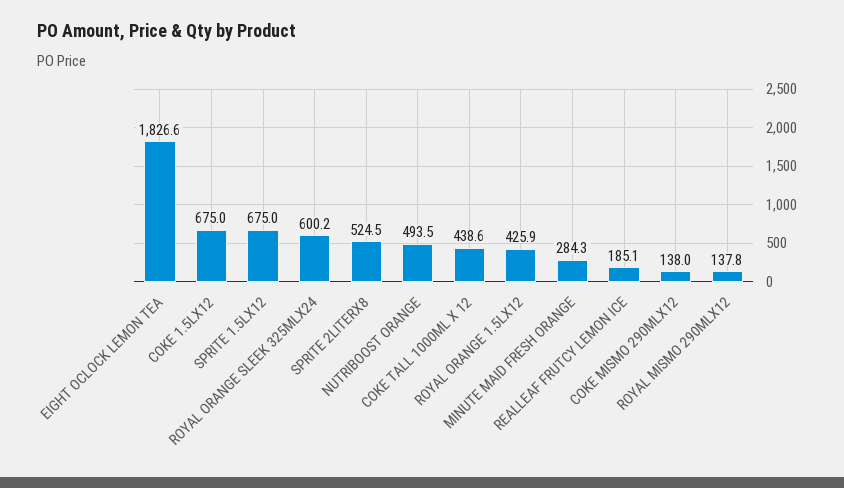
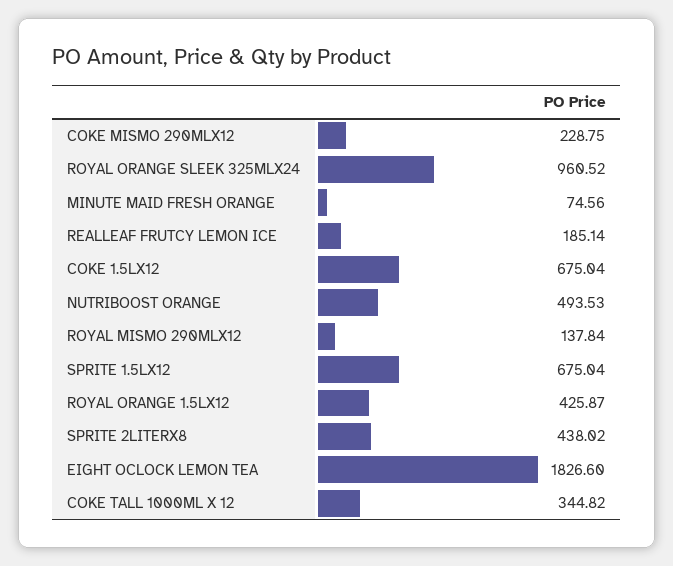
  {
    "EIGHT OCLOCK LEMON TEA": 1826.6,
    "COKE 1.5LX12": 675.04,
    "SPRITE 1.5LX12": 675.04,
-   "ROYAL ORANGE SLEEK 325MLX24": 600.2,
+   "ROYAL ORANGE SLEEK 325MLX24": 960.52,
-   "SPRITE 2LITERX8": 524.5,
+   "SPRITE 2LITERX8": 438.02,
    "NUTRIBOOST ORANGE": 493.53,
-   "COKE TALL 1000ML X 12": 438.6,
+   "COKE TALL 1000ML X 12": 344.82,
    "ROYAL ORANGE 1.5LX12": 425.87,
-   "MINUTE MAID FRESH ORANGE": 284.3,
+   "MINUTE MAID FRESH ORANGE": 74.56,
    "REALLEAF FRUTCY LEMON ICE": 185.14,
-   "COKE MISMO 290MLX12": 138,
+   "COKE MISMO 290MLX12": 228.75,
    "ROYAL MISMO 290MLX12": 137.84
  }

